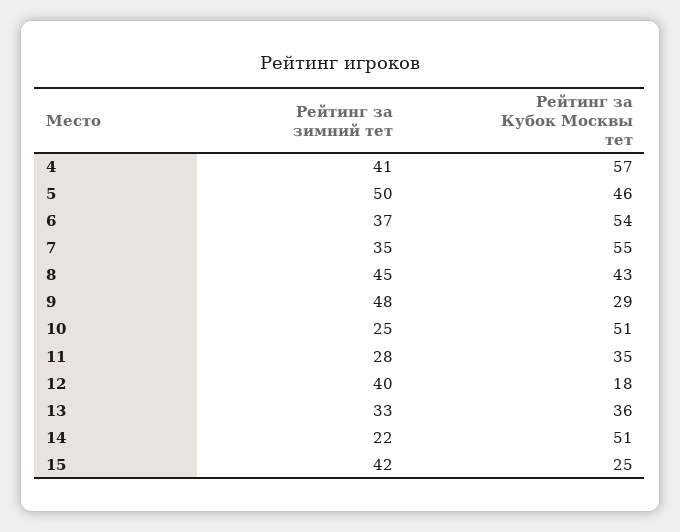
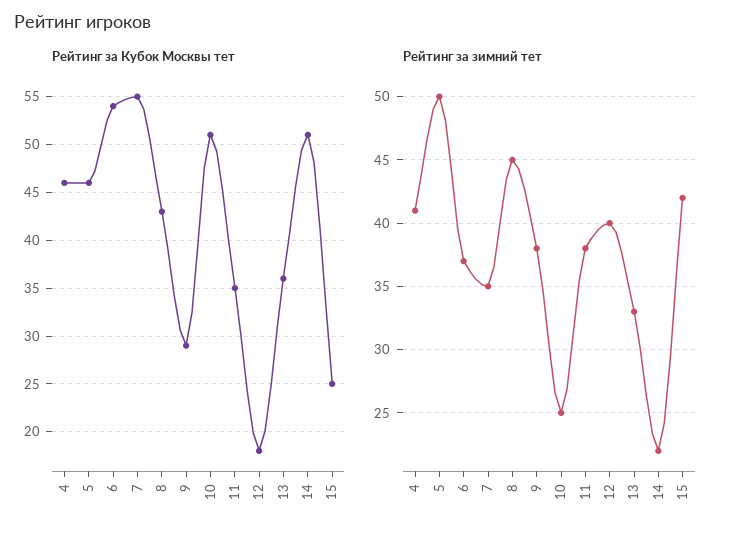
  {
    "Рейтинг за зимний тет": {
      "4": 41,
      "5": 50,
      "6": 37,
      "7": 35,
      "8": 45,
-     "9": 48,
+     "9": 38,
      "10": 25,
-     "11": 28,
+     "11": 38,
      "12": 40,
      "13": 33,
      "14": 22,
      "15": 42
    },
    "Рейтинг за Кубок Москвы тет": {
-     "4": 57,
+     "4": 46,
      "5": 46,
      "6": 54,
      "7": 55,
      "8": 43,
      "9": 29,
      "10": 51,
      "11": 35,
      "12": 18,
      "13": 36,
      "14": 51,
      "15": 25
    }
  }

